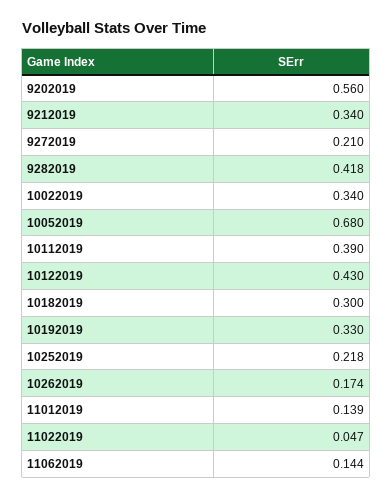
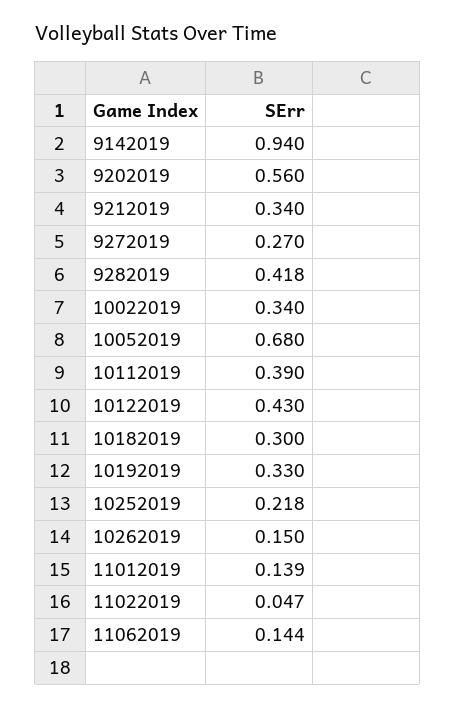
  {
    "9202019": 0.56,
    "9212019": 0.34,
-   "9272019": 0.21,
+   "9272019": 0.27,
    "9282019": 0.418,
    "10022019": 0.34,
    "10052019": 0.68,
    "10112019": 0.39,
    "10122019": 0.43,
    "10182019": 0.3,
    "10192019": 0.33,
    "10252019": 0.218,
-   "10262019": 0.174,
+   "10262019": 0.15,
    "11012019": 0.139,
    "11022019": 0.047,
-   "11062019": 0.144
+   "11062019": 0.144,
+   "9142019": 0.94
  }

